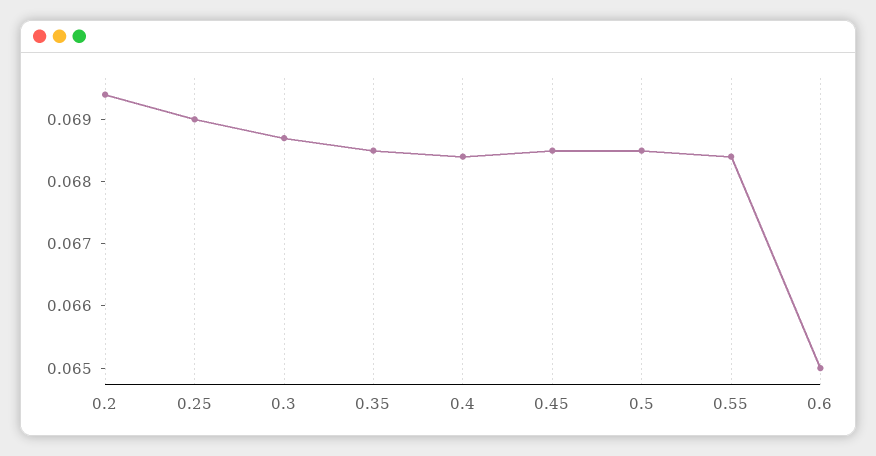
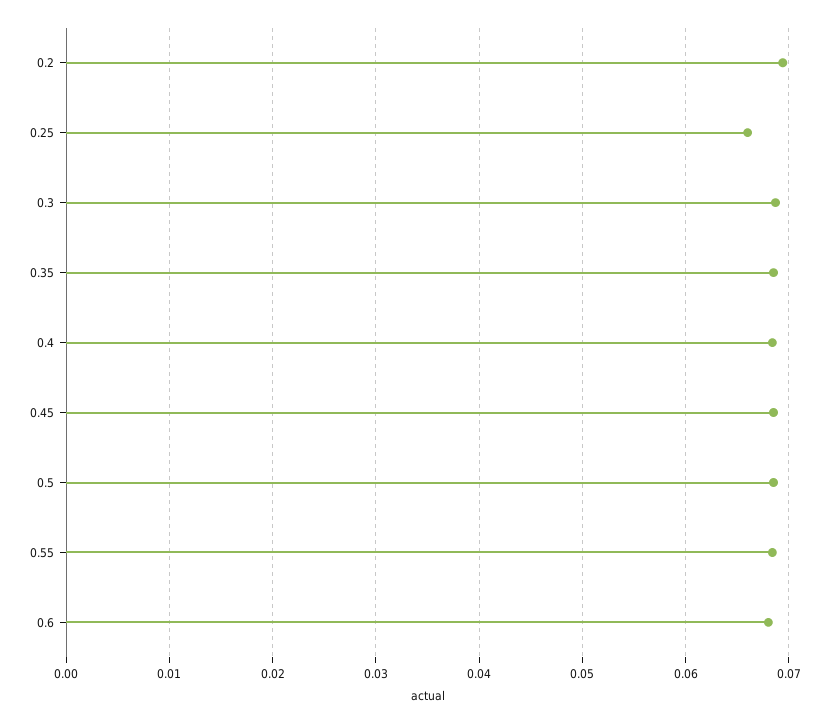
  {
    "0.2": 0.0695,
-   "0.25": 0.069,
+   "0.25": 0.066,
    "0.3": 0.0685,
    "0.35": 0.0685,
    "0.4": 0.0685,
    "0.45": 0.0685,
    "0.5": 0.0685,
    "0.55": 0.0685,
-   "0.6": 0.065
+   "0.6": 0.068
  }

